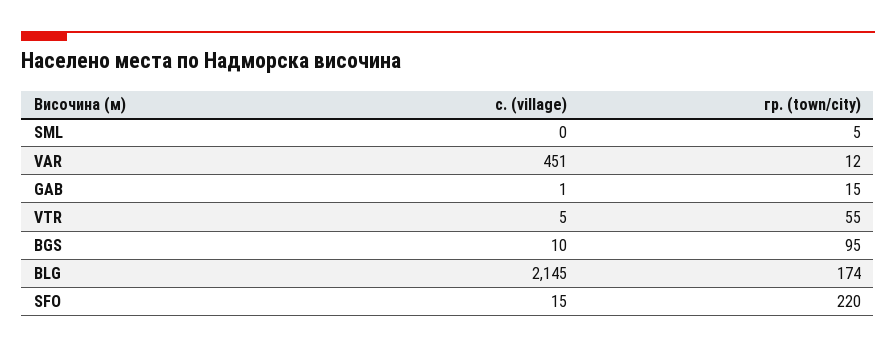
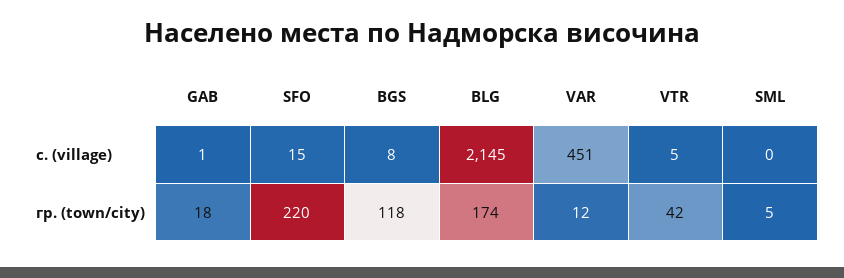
  {
    "с. (village)": {
      "SML": 0,
      "VAR": 451,
      "GAB": 1,
      "VTR": 5,
-     "BGS": 10,
+     "BGS": 8,
      "BLG": 2145,
      "SFO": 15
    },
    "гр. (town/city)": {
      "SML": 5,
      "VAR": 12,
-     "GAB": 15,
+     "GAB": 18,
-     "VTR": 55,
+     "VTR": 42,
-     "BGS": 95,
+     "BGS": 118,
      "BLG": 174,
      "SFO": 220
    }
  }

